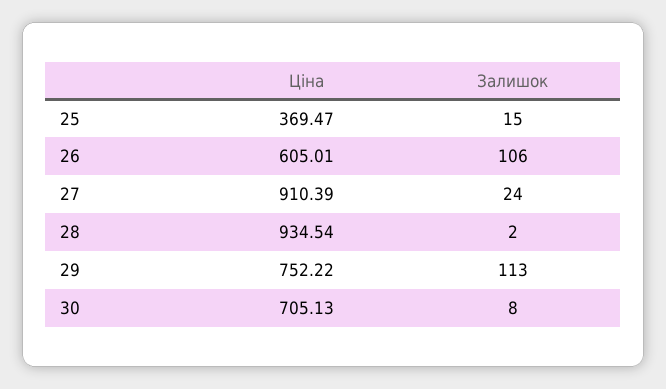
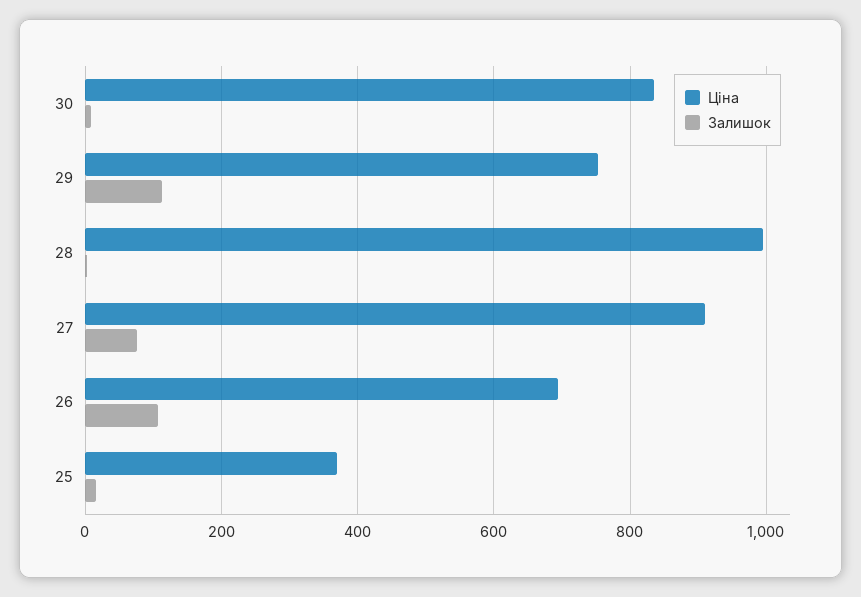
  {
    "Ціна": {
      "25": 369.47,
-     "26": 605.01,
+     "26": 700,
      "27": 910.39,
-     "28": 934.54,
+     "28": 1000,
      "29": 752.22,
-     "30": 705.13
+     "30": 840
    },
    "Залишок": {
      "25": 15,
      "26": 106,
-     "27": 24,
+     "27": 80,
      "28": 2,
      "29": 113,
      "30": 8
    }
  }

